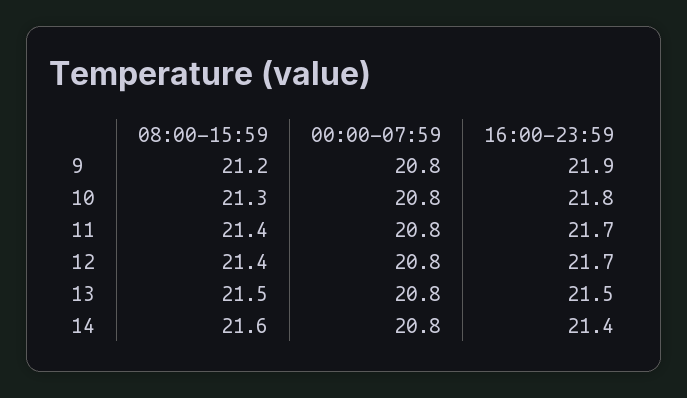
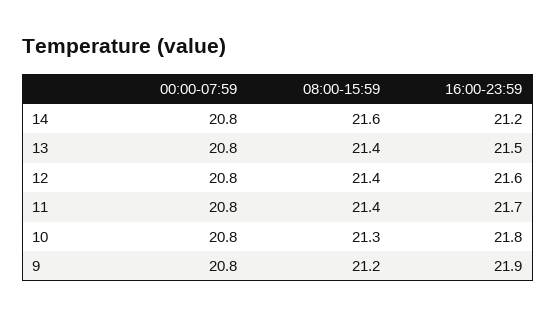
  {
    "08:00-15:59": {
      "9": 21.2,
      "10": 21.3,
      "11": 21.4,
      "12": 21.4,
-     "13": 21.5,
+     "13": 21.4,
      "14": 21.6
    },
    "00:00-07:59": {
      "9": 20.8,
      "10": 20.8,
      "11": 20.8,
      "12": 20.8,
      "13": 20.8,
      "14": 20.8
    },
    "16:00-23:59": {
      "9": 21.9,
      "10": 21.8,
      "11": 21.7,
-     "12": 21.7,
+     "12": 21.6,
      "13": 21.5,
-     "14": 21.4
+     "14": 21.2
    }
  }

